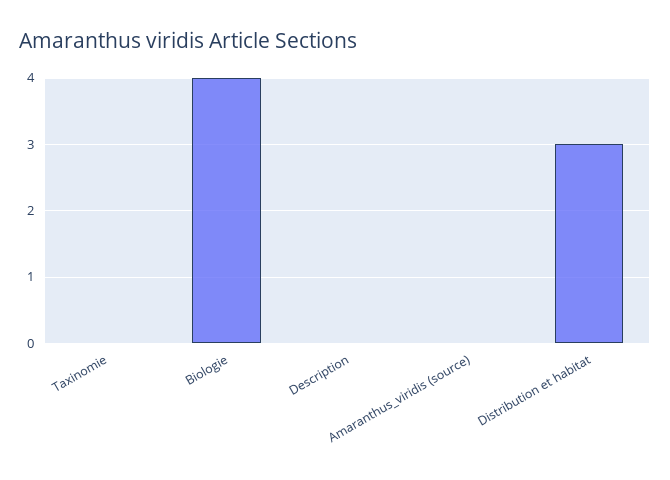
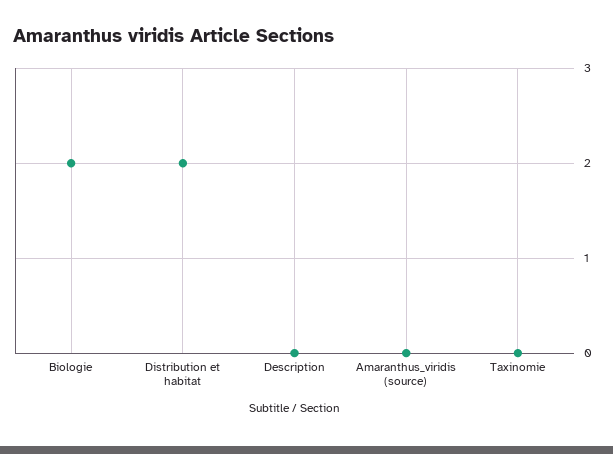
  {
    "Taxinomie": 0,
-   "Biologie": 4,
+   "Biologie": 2,
    "Description": 0,
    "Amaranthus_viridis (source)": 0,
-   "Distribution et habitat": 3
+   "Distribution et habitat": 2
  }

